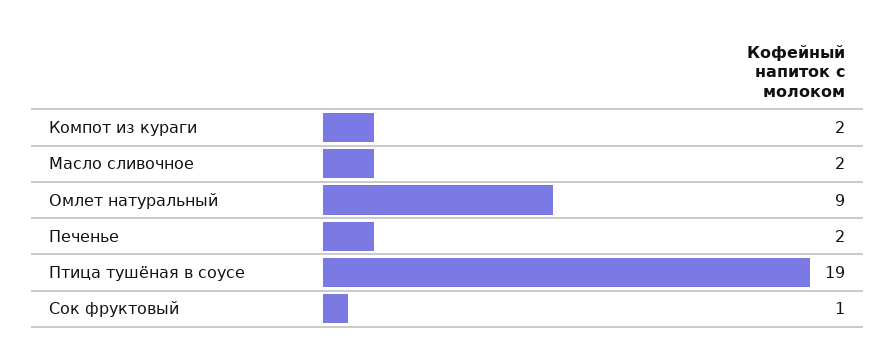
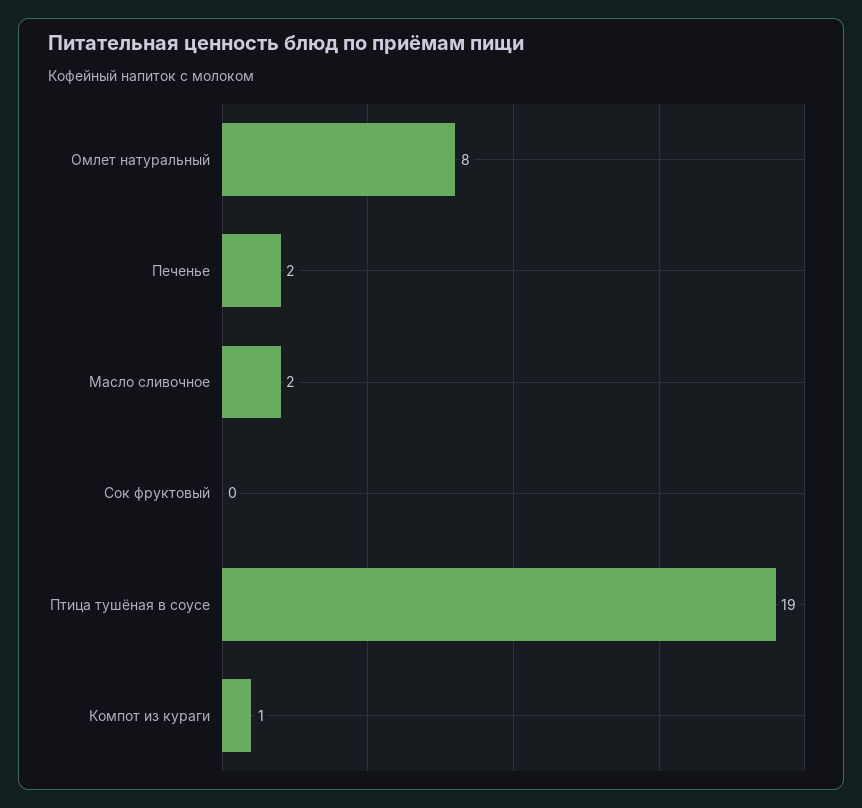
  {
-   "Компот из кураги": 2,
+   "Компот из кураги": 1,
    "Масло сливочное": 2,
-   "Омлет натуральный": 9,
+   "Омлет натуральный": 8,
    "Печенье": 2,
    "Птица тушёная в соусе": 19,
-   "Сок фруктовый": 1
+   "Сок фруктовый": 0
  }

